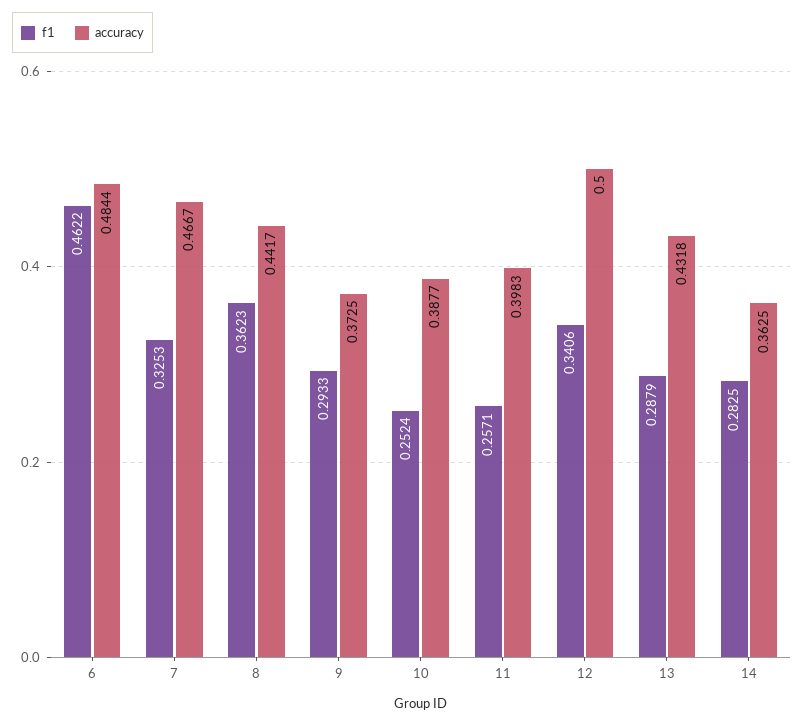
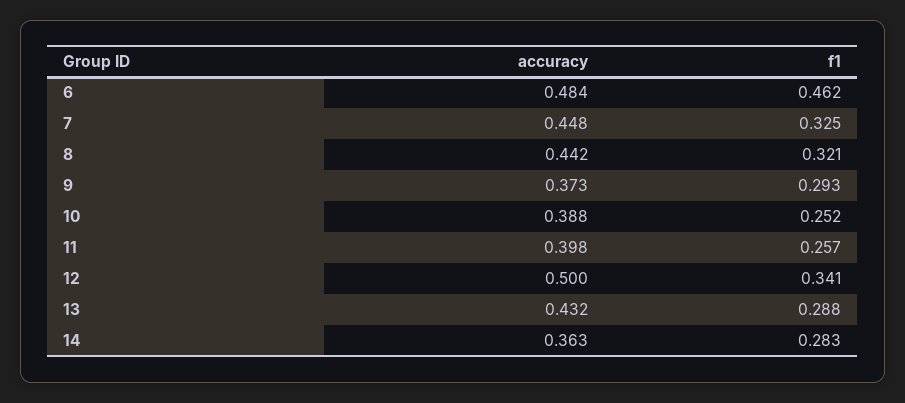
  {
    "f1": {
      "6": 0.4622,
      "7": 0.3253,
-     "8": 0.3623,
+     "8": 0.321,
      "9": 0.2933,
      "10": 0.2524,
      "11": 0.2571,
      "12": 0.3406,
      "13": 0.2879,
      "14": 0.2825
    },
    "accuracy": {
      "6": 0.4844,
-     "7": 0.4667,
+     "7": 0.448,
      "8": 0.4417,
      "9": 0.3725,
      "10": 0.3877,
      "11": 0.3983,
      "12": 0.5,
      "13": 0.4318,
      "14": 0.3625
    }
  }

